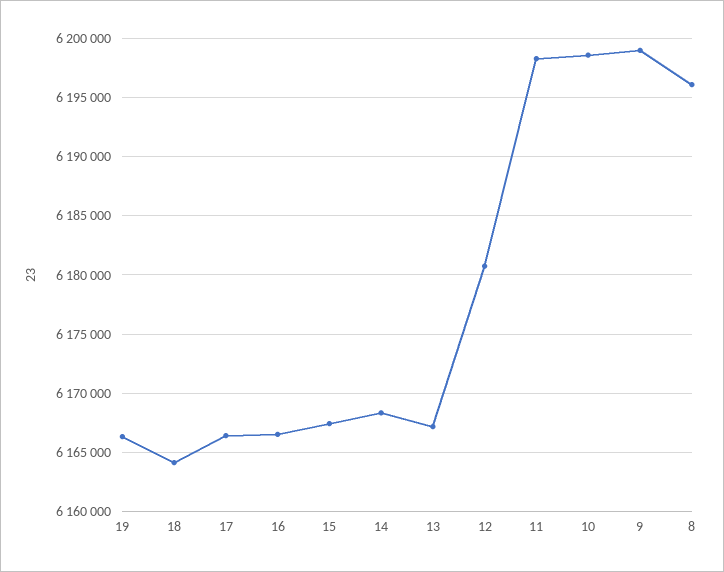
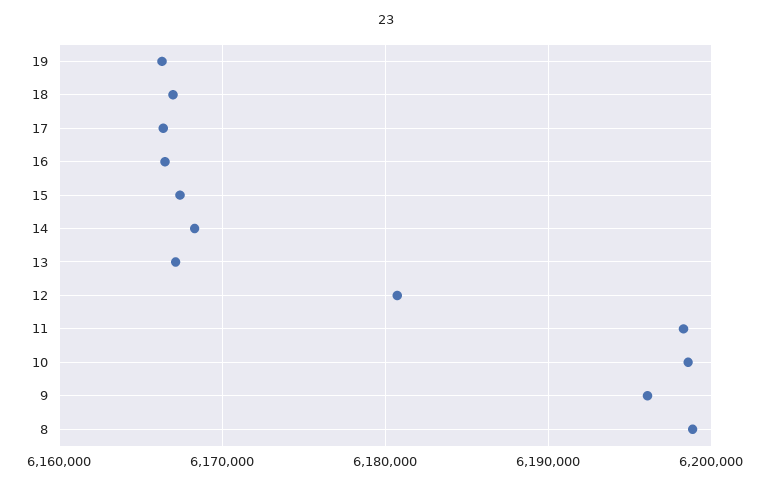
  {
    "19": 6166000,
-   "18": 6164000,
+   "18": 6167000,
    "17": 6166000,
    "16": 6167000,
    "15": 6167000,
    "14": 6168000,
    "13": 6167000,
    "12": 6181000,
    "11": 6198000,
    "10": 6199000,
-   "9": 6199000,
+   "9": 6196000,
-   "8": 6196000
+   "8": 6199000
  }

